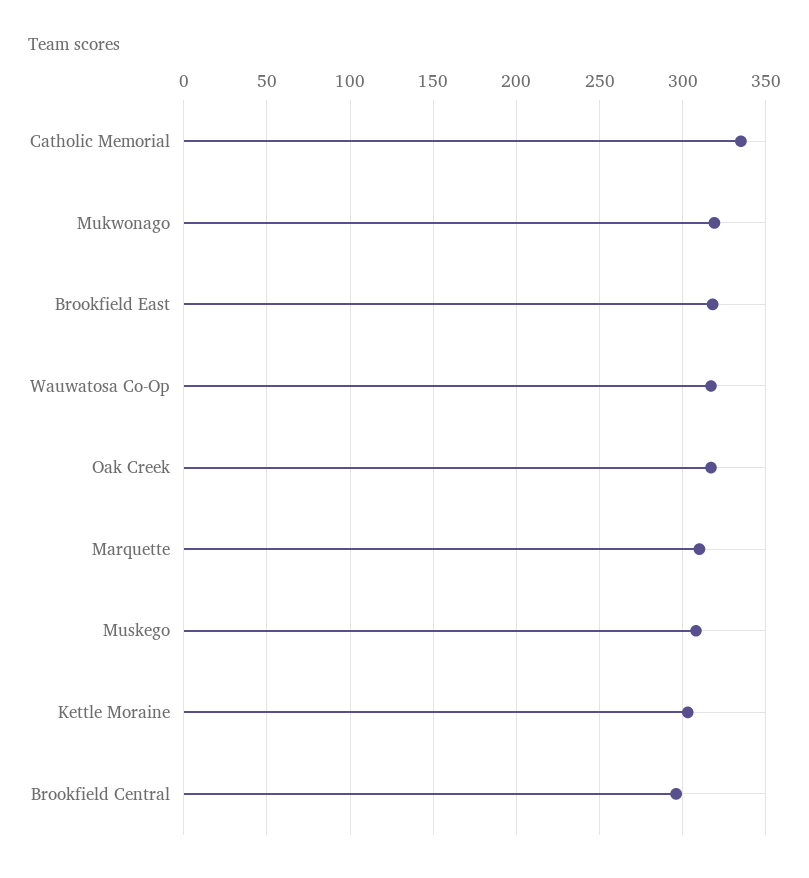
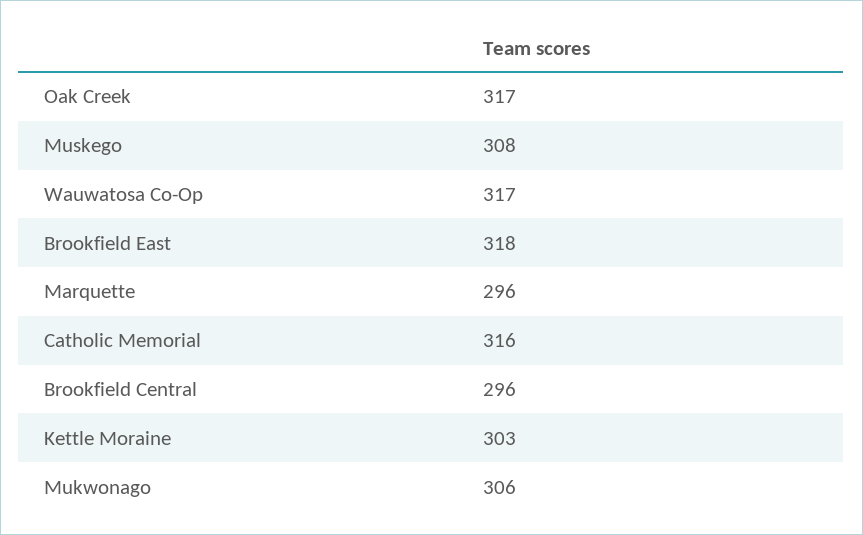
  {
-   "Catholic Memorial": 335,
+   "Catholic Memorial": 316,
-   "Mukwonago": 320,
+   "Mukwonago": 306,
    "Brookfield East": 318,
    "Wauwatosa Co-Op": 317,
    "Oak Creek": 317,
-   "Marquette": 310,
+   "Marquette": 296,
    "Muskego": 308,
    "Kettle Moraine": 303,
    "Brookfield Central": 296
  }

